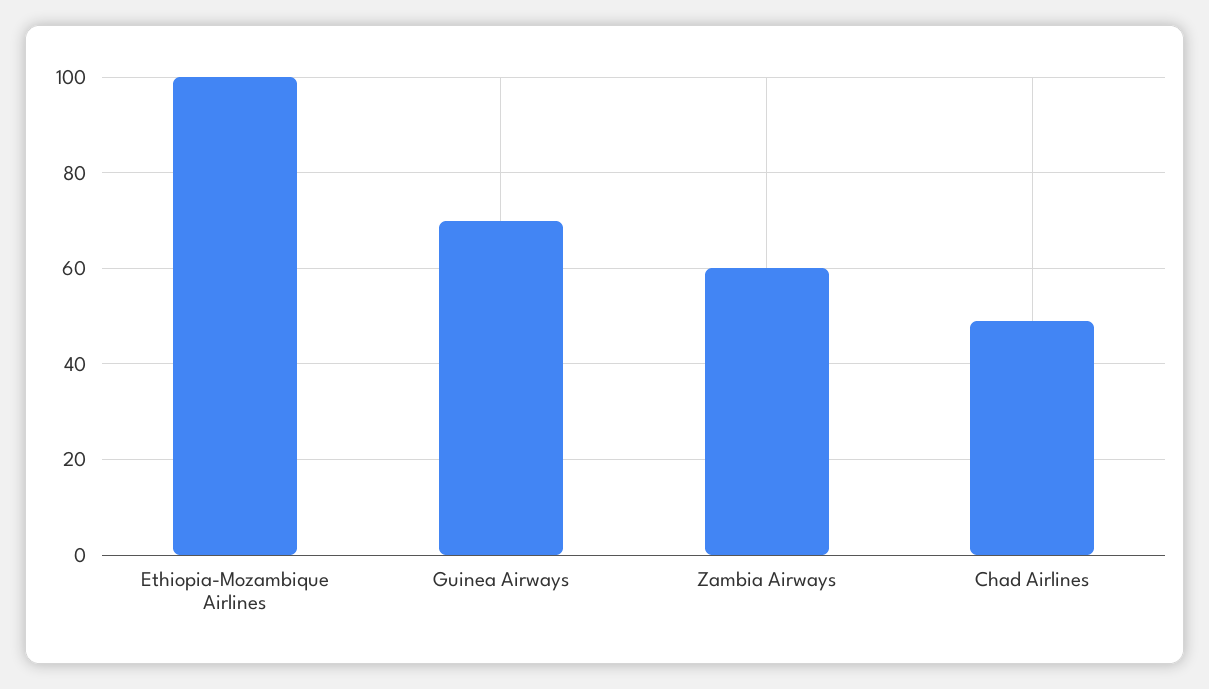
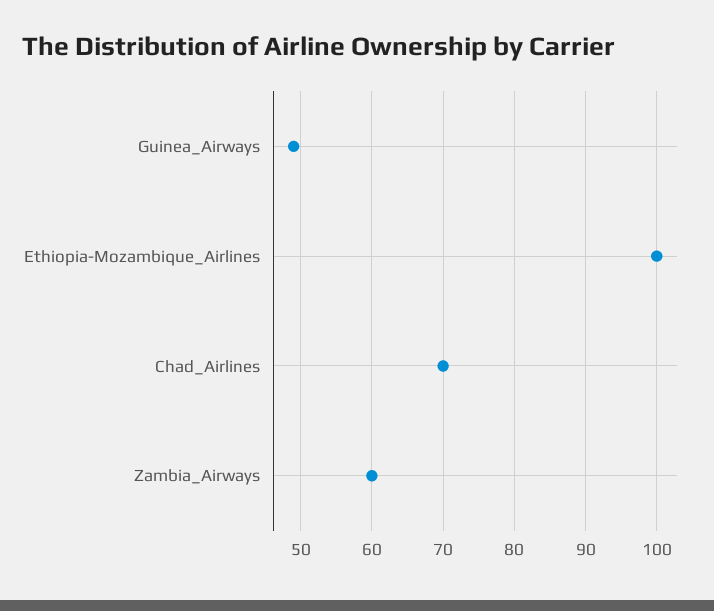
  {
    "Ethiopia-Mozambique Airlines": 100,
-   "Guinea Airways": 70,
+   "Guinea Airways": 49,
    "Zambia Airways": 60,
-   "Chad Airlines": 50
+   "Chad Airlines": 70
  }

